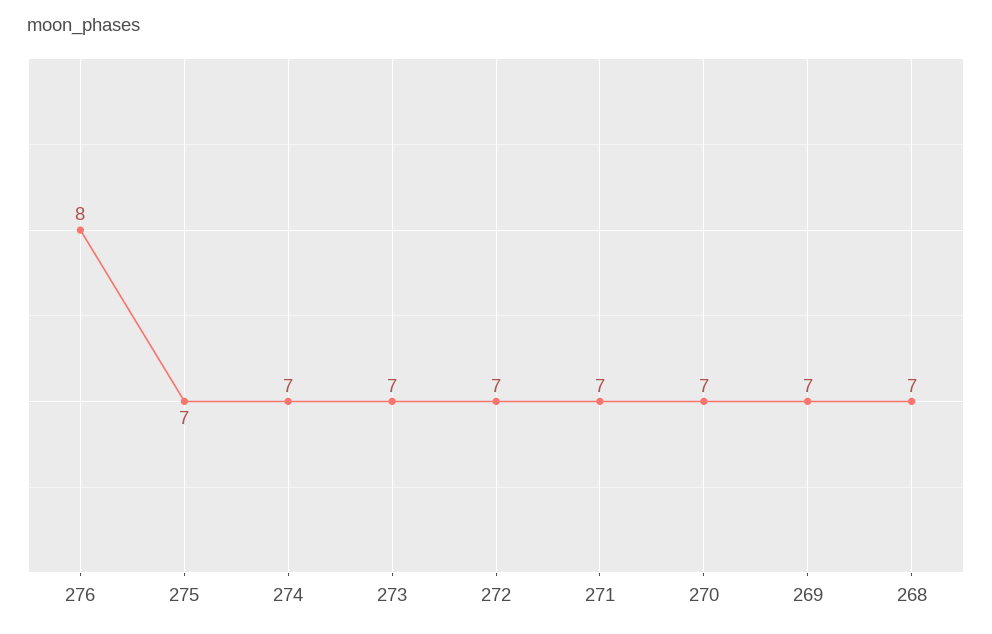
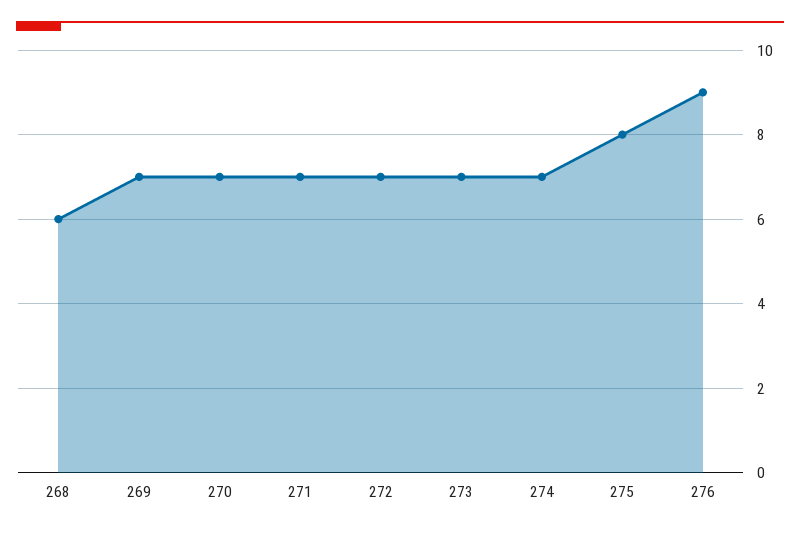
  {
-   "276": 8,
+   "276": 9,
-   "275": 7,
+   "275": 8,
    "274": 7,
    "273": 7,
    "272": 7,
    "271": 7,
    "270": 7,
    "269": 7,
-   "268": 7
+   "268": 6
  }

